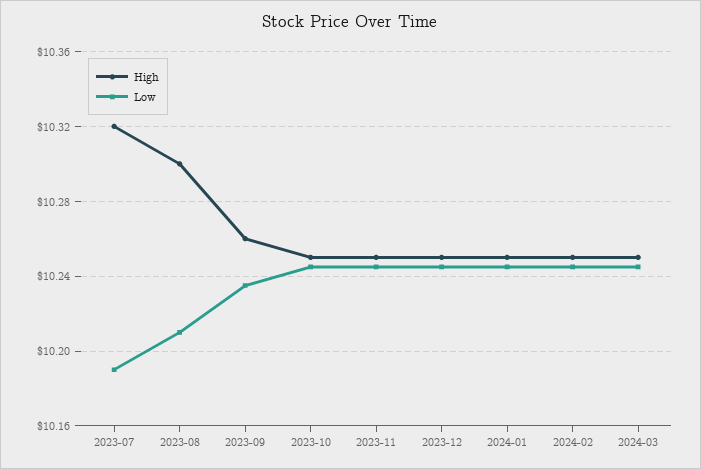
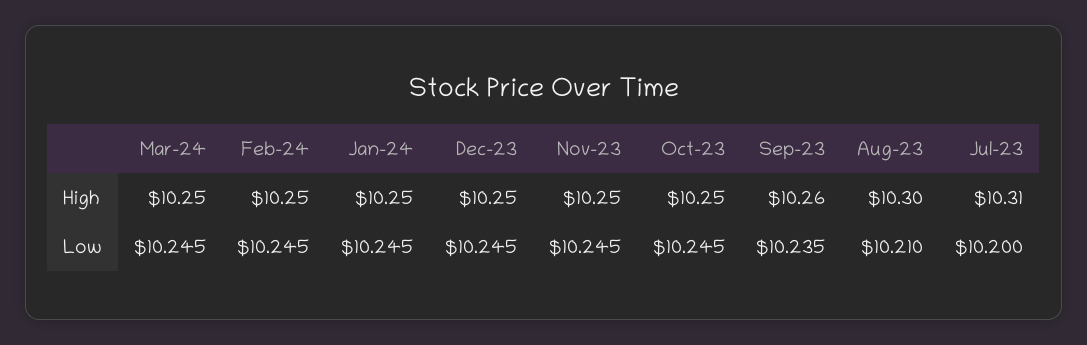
  {
    "High": {
-     "2023-07": 10.32,
+     "2023-07": 10.31,
      "2023-08": 10.3,
      "2023-09": 10.26,
      "2023-10": 10.25,
      "2023-11": 10.25,
      "2023-12": 10.25,
      "2024-01": 10.25,
      "2024-02": 10.25,
      "2024-03": 10.25
    },
    "Low": {
-     "2023-07": 10.19,
+     "2023-07": 10.2,
      "2023-08": 10.21,
      "2023-09": 10.235,
      "2023-10": 10.245,
      "2023-11": 10.245,
      "2023-12": 10.245,
      "2024-01": 10.245,
      "2024-02": 10.245,
      "2024-03": 10.245
    }
  }

